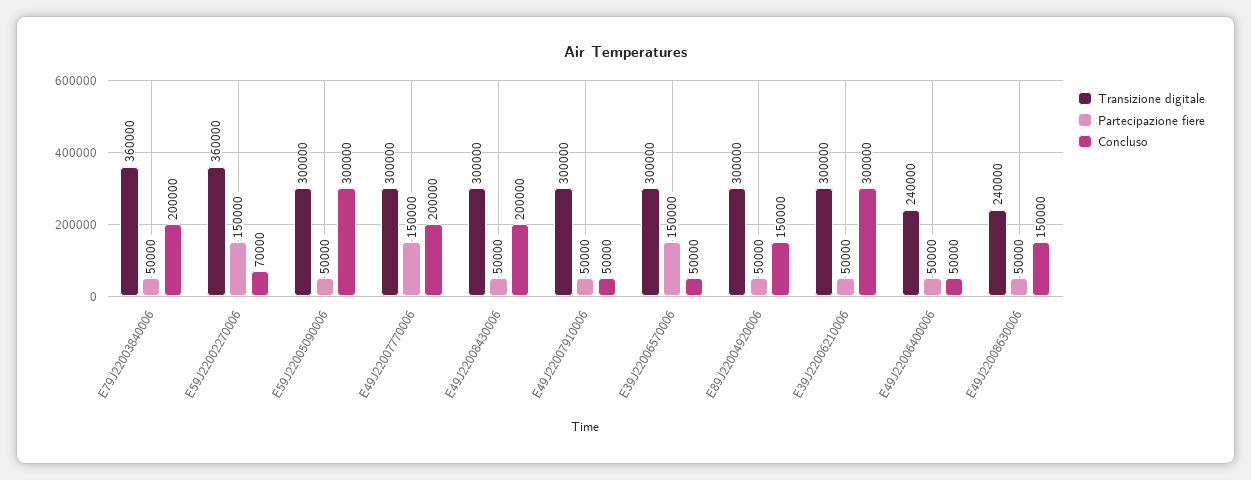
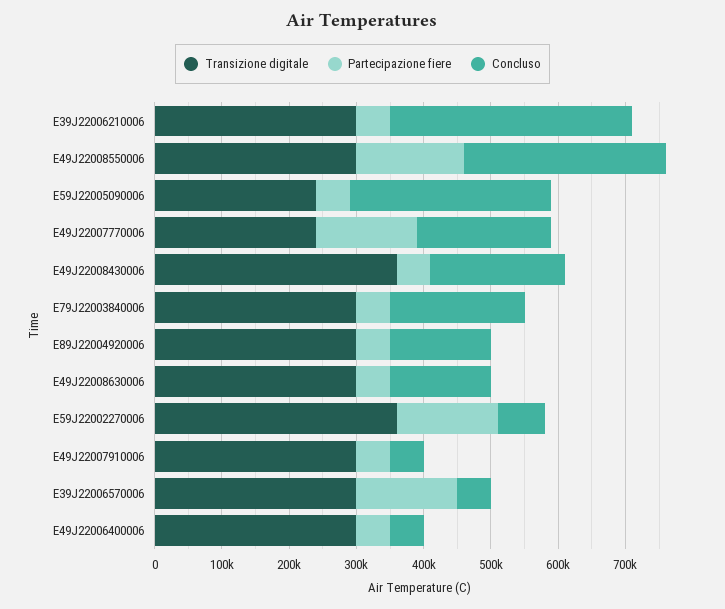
  {
    "Transizione digitale": {
-     "E79J22003840006": 360000,
+     "E79J22003840006": 300000,
      "E59J22002270006": 360000,
-     "E59J22005090006": 300000,
+     "E59J22005090006": 240000,
-     "E49J22007770006": 300000,
+     "E49J22007770006": 240000,
-     "E49J22008430006": 300000,
+     "E49J22008430006": 360000,
      "E49J22007910006": 300000,
      "E39J22006570006": 300000,
      "E89J22004920006": 300000,
      "E39J22006210006": 300000,
-     "E49J22006400006": 240000,
+     "E49J22006400006": 300000,
-     "E49J22008630006": 240000
+     "E49J22008630006": 300000,
+     "E49J22008550006": 300000
    },
    "Partecipazione fiere": {
      "E79J22003840006": 50000,
      "E59J22002270006": 150000,
      "E59J22005090006": 50000,
      "E49J22007770006": 150000,
      "E49J22008430006": 50000,
      "E49J22007910006": 50000,
      "E39J22006570006": 150000,
      "E89J22004920006": 50000,
      "E39J22006210006": 50000,
      "E49J22006400006": 50000,
-     "E49J22008630006": 50000
+     "E49J22008630006": 50000,
+     "E49J22008550006": 160000
    },
    "Concluso": {
      "E79J22003840006": 200000,
      "E59J22002270006": 70000,
      "E59J22005090006": 300000,
      "E49J22007770006": 200000,
      "E49J22008430006": 200000,
      "E49J22007910006": 50000,
      "E39J22006570006": 50000,
      "E89J22004920006": 150000,
-     "E39J22006210006": 300000,
+     "E39J22006210006": 360000,
      "E49J22006400006": 50000,
-     "E49J22008630006": 150000
+     "E49J22008630006": 150000,
+     "E49J22008550006": 300000
    }
  }

